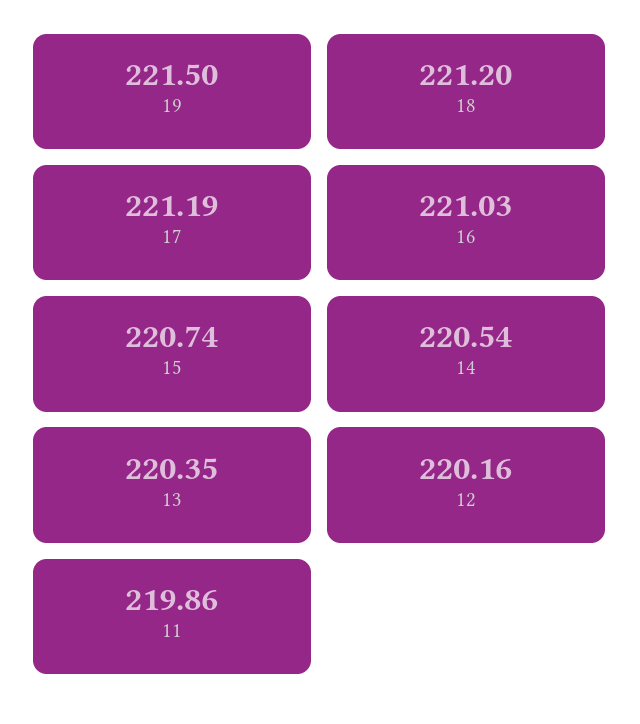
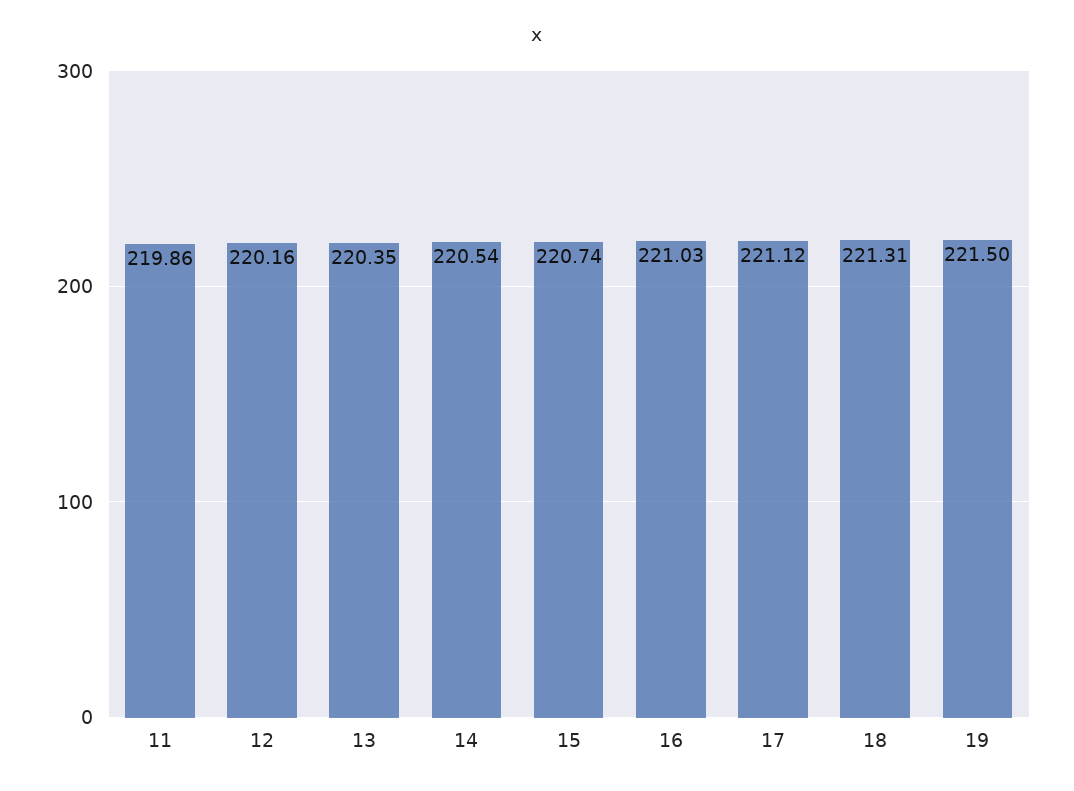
  {
    "19": 221.5,
-   "18": 221.2,
+   "18": 221.31,
-   "17": 221.19,
+   "17": 221.12,
    "16": 221.03,
    "15": 220.74,
    "14": 220.54,
    "13": 220.35,
    "12": 220.16,
    "11": 219.86
  }

